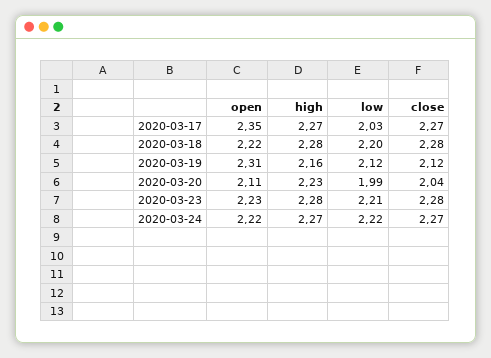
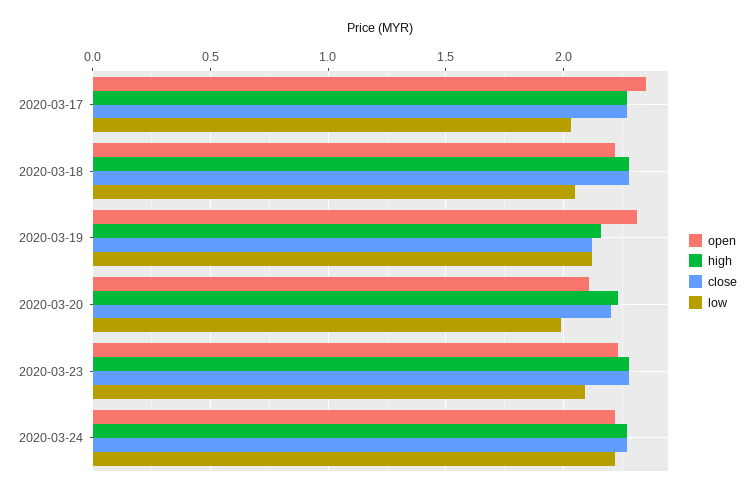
  {
    "open": {
      "2020-03-17": 2.35,
      "2020-03-18": 2.22,
      "2020-03-19": 2.31,
      "2020-03-20": 2.11,
      "2020-03-23": 2.23,
      "2020-03-24": 2.22
    },
    "high": {
      "2020-03-17": 2.27,
      "2020-03-18": 2.28,
      "2020-03-19": 2.16,
      "2020-03-20": 2.23,
      "2020-03-23": 2.28,
      "2020-03-24": 2.27
    },
    "low": {
      "2020-03-17": 2.03,
-     "2020-03-18": 2.2,
+     "2020-03-18": 2.05,
      "2020-03-19": 2.12,
      "2020-03-20": 1.99,
-     "2020-03-23": 2.21,
+     "2020-03-23": 2.1,
      "2020-03-24": 2.22
    },
    "close": {
      "2020-03-17": 2.27,
      "2020-03-18": 2.28,
      "2020-03-19": 2.12,
-     "2020-03-20": 2.04,
+     "2020-03-20": 2.2,
      "2020-03-23": 2.28,
      "2020-03-24": 2.27
    }
  }

